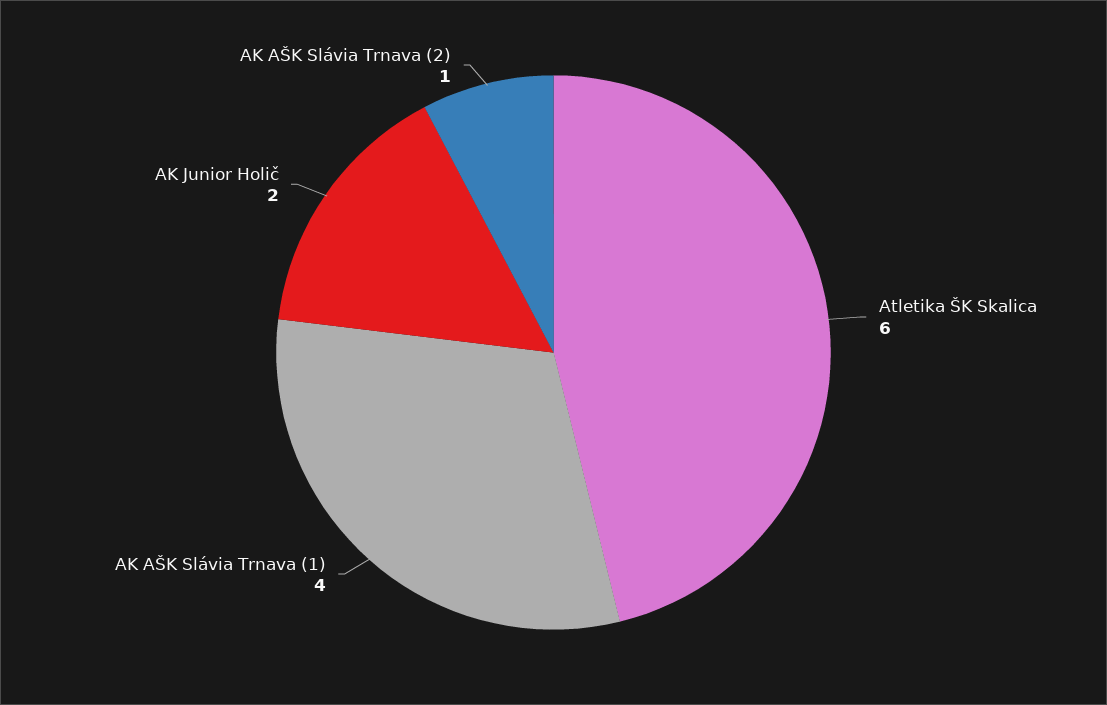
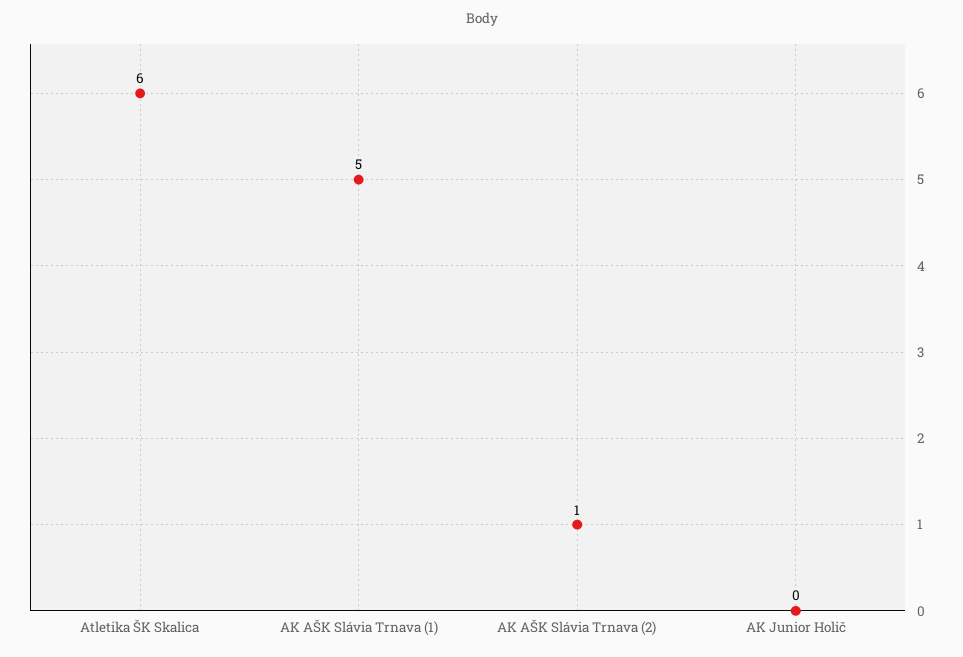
  {
    "Atletika ŠK Skalica": 6,
-   "AK AŠK Slávia Trnava (1)": 4,
+   "AK AŠK Slávia Trnava (1)": 5,
-   "AK Junior Holič": 2,
+   "AK Junior Holič": 0,
    "AK AŠK Slávia Trnava (2)": 1
  }

